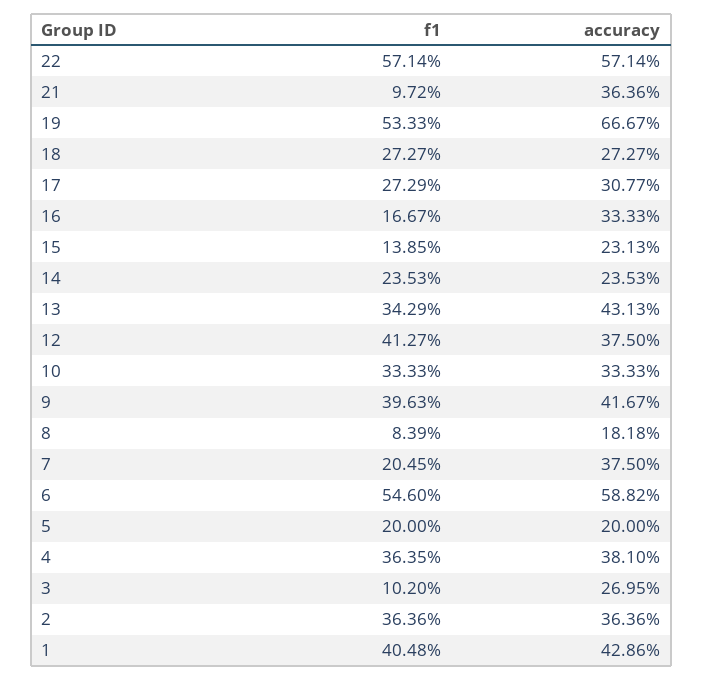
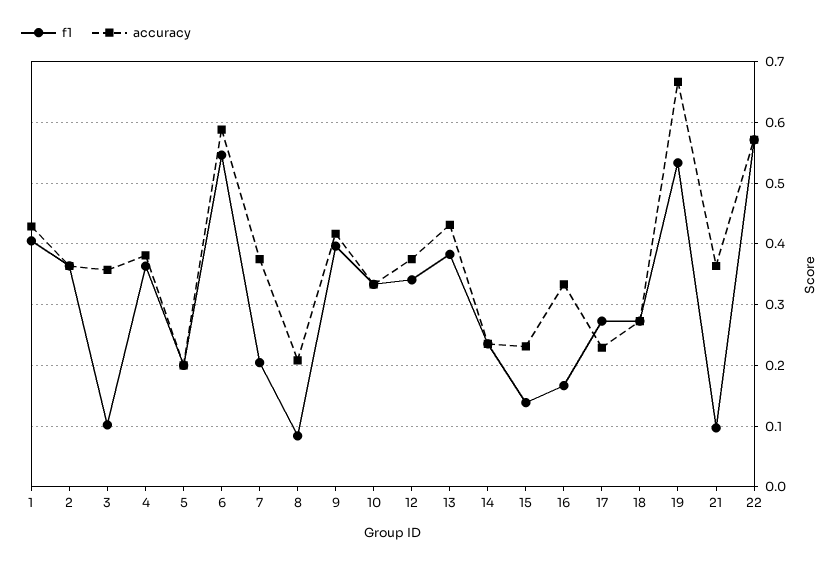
  {
    "f1": {
      "22": 0.5714,
      "21": 0.0972,
      "19": 0.5333,
      "18": 0.2727,
      "17": 0.2729,
      "16": 0.1667,
      "15": 0.1385,
      "14": 0.2353,
-     "13": 0.3429,
+     "13": 0.38,
-     "12": 0.4127,
+     "12": 0.34,
      "10": 0.3333,
      "9": 0.3963,
      "8": 0.0839,
      "7": 0.2045,
      "6": 0.546,
      "5": 0.2,
      "4": 0.3635,
      "3": 0.102,
      "2": 0.3636,
      "1": 0.4048
    },
    "accuracy": {
      "22": 0.5714,
      "21": 0.3636,
      "19": 0.6667,
      "18": 0.2727,
-     "17": 0.3077,
+     "17": 0.23,
      "16": 0.3333,
      "15": 0.2313,
      "14": 0.2353,
      "13": 0.4313,
      "12": 0.375,
      "10": 0.3333,
      "9": 0.4167,
-     "8": 0.1818,
+     "8": 0.21,
      "7": 0.375,
      "6": 0.5882,
      "5": 0.2,
      "4": 0.381,
-     "3": 0.2695,
+     "3": 0.36,
      "2": 0.3636,
      "1": 0.4286
    }
  }

